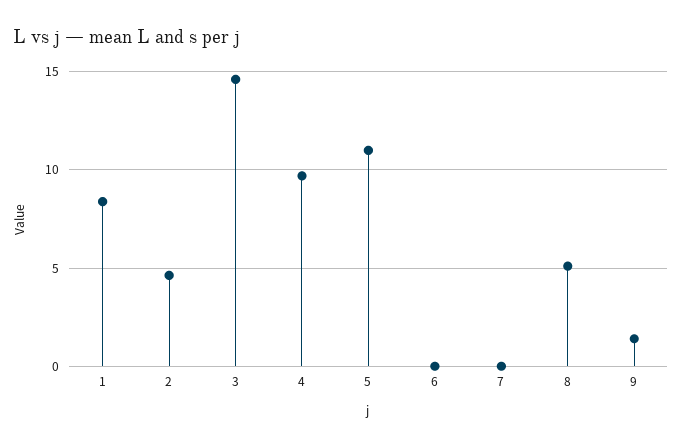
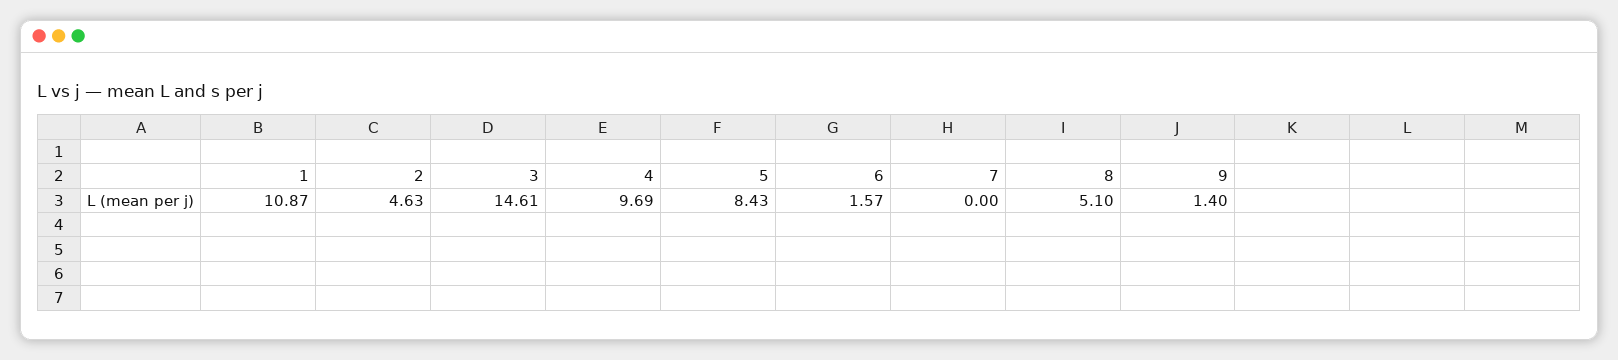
  {
-   "1": 8.5,
+   "1": 10.87,
    "2": 4.63,
    "3": 14.61,
    "4": 9.69,
-   "5": 11,
+   "5": 8.43,
-   "6": 0,
+   "6": 1.57,
    "7": 0,
    "8": 5.1,
    "9": 1.4
  }

